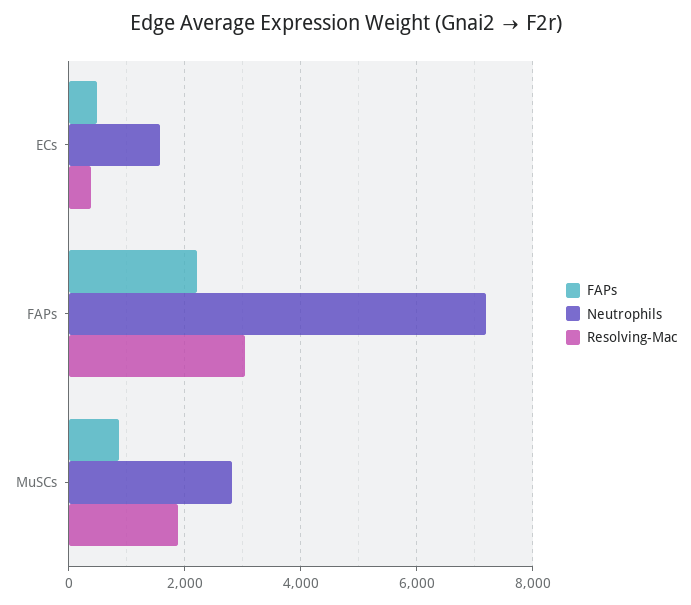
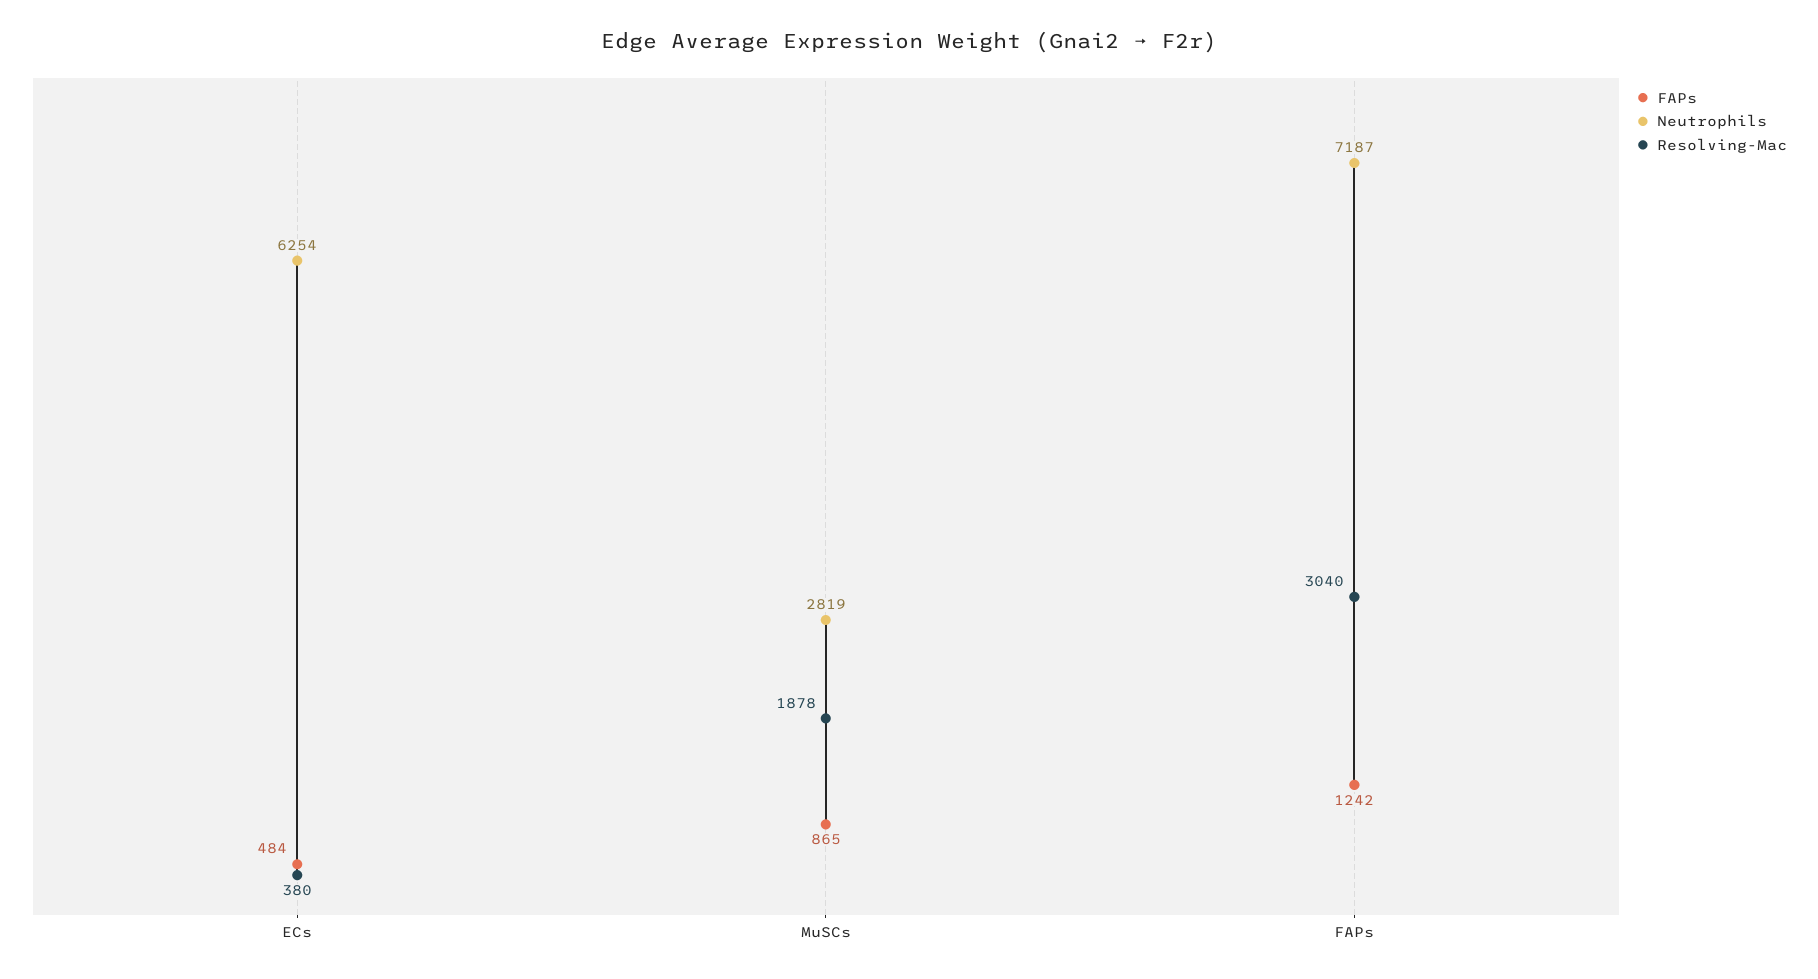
  {
    "FAPs": {
      "ECs": 484,
-     "FAPs": 2200,
+     "FAPs": 1242,
      "MuSCs": 865
    },
    "Neutrophils": {
-     "ECs": 1600,
+     "ECs": 6254,
      "FAPs": 7187,
      "MuSCs": 2819
    },
    "Resolving-Mac": {
      "ECs": 380,
      "FAPs": 3040,
      "MuSCs": 1878
    }
  }

